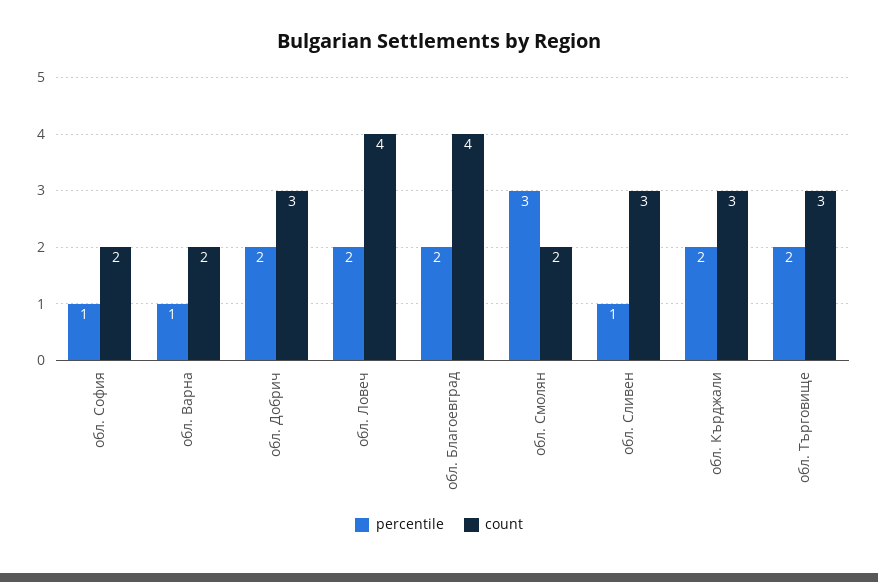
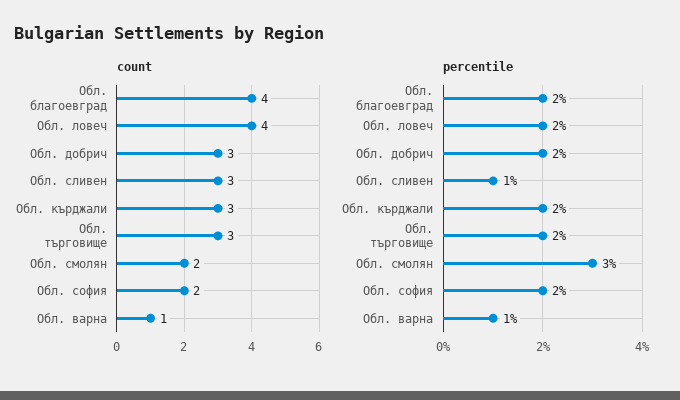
  {
    "percentile": {
-     "обл. София": 1,
+     "обл. София": 2,
      "обл. Варна": 1,
      "обл. Добрич": 2,
      "обл. Ловеч": 2,
      "обл. Благоевград": 2,
      "обл. Смолян": 3,
      "обл. Сливен": 1,
      "обл. Кърджали": 2,
      "обл. Търговище": 2
    },
    "count": {
      "обл. София": 2,
-     "обл. Варна": 2,
+     "обл. Варна": 1,
      "обл. Добрич": 3,
      "обл. Ловеч": 4,
      "обл. Благоевград": 4,
      "обл. Смолян": 2,
      "обл. Сливен": 3,
      "обл. Кърджали": 3,
      "обл. Търговище": 3
    }
  }

